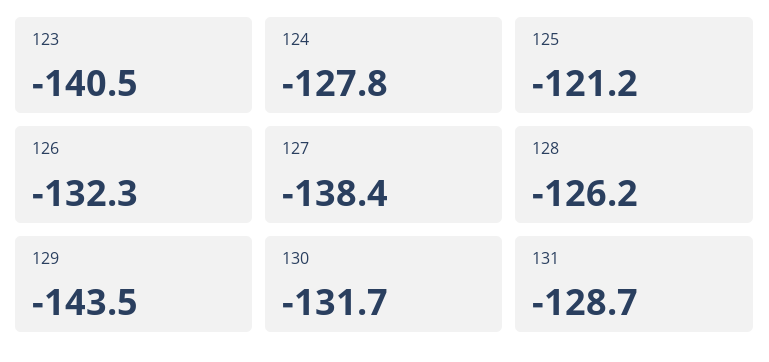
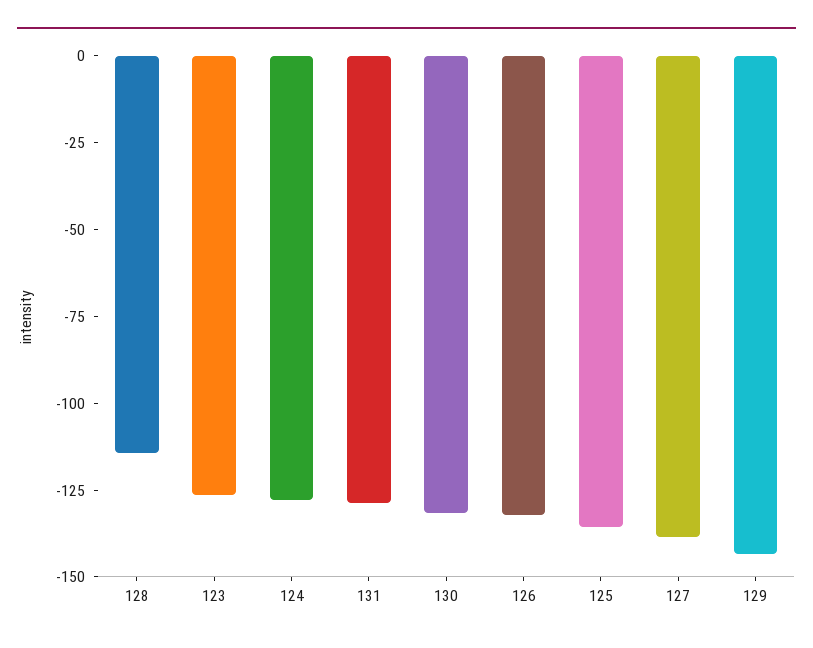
  {
-   "123": -140.5,
+   "123": -125,
    "124": -127.8,
-   "125": -121.2,
+   "125": -135,
    "126": -132.3,
    "127": -138.4,
-   "128": -126.2,
+   "128": -115,
    "129": -143.5,
    "130": -131.7,
    "131": -128.7
  }

